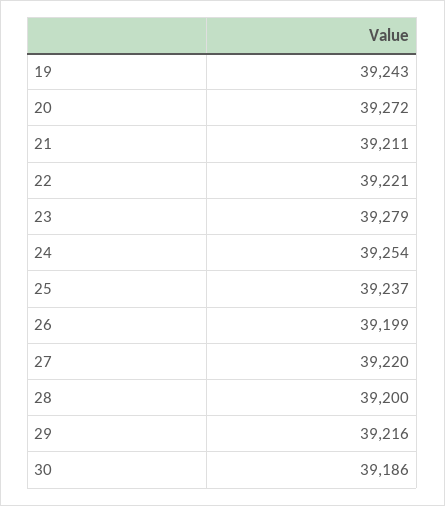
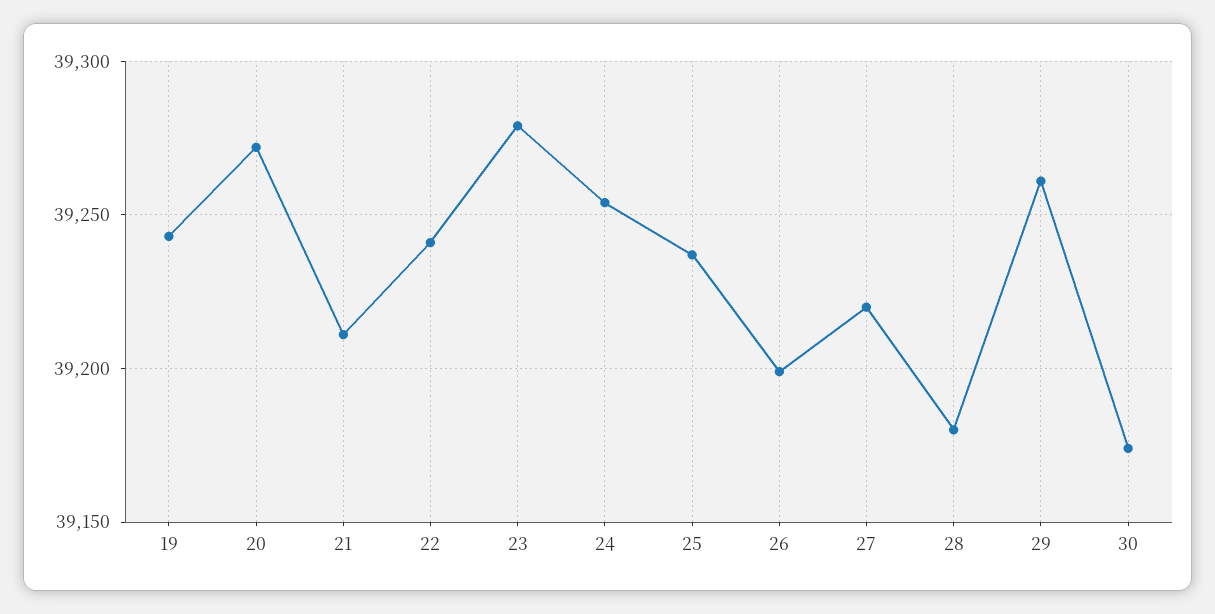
  {
    "19": 39243,
    "20": 39272,
    "21": 39211,
-   "22": 39221,
+   "22": 39240,
    "23": 39279,
    "24": 39254,
    "25": 39237,
    "26": 39199,
    "27": 39220,
-   "28": 39200,
+   "28": 39180,
-   "29": 39216,
+   "29": 39260,
-   "30": 39186
+   "30": 39175
  }

